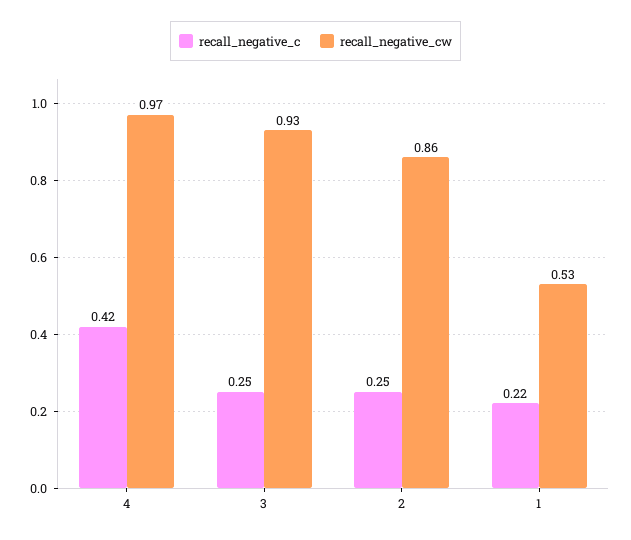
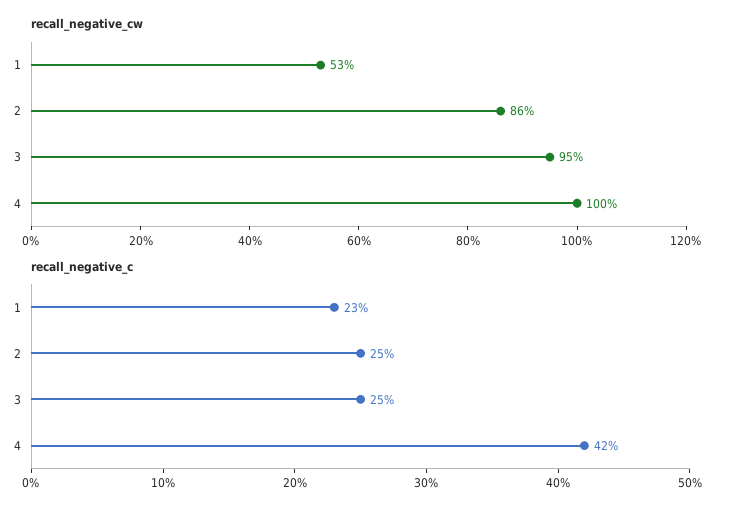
  {
    "recall_negative_c": {
      "4": 0.42,
      "3": 0.25,
      "2": 0.25,
-     "1": 0.22
+     "1": 0.23
    },
    "recall_negative_cw": {
-     "4": 0.97,
+     "4": 1,
-     "3": 0.93,
+     "3": 0.95,
      "2": 0.86,
      "1": 0.53
    }
  }

